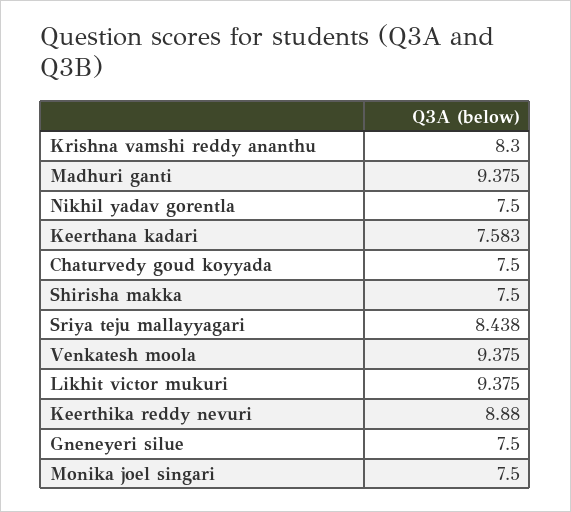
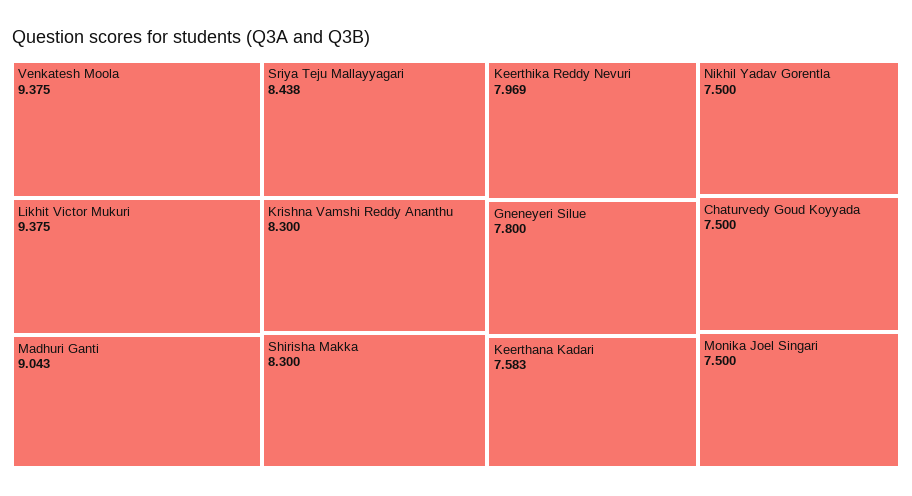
  {
    "Krishna vamshi reddy ananthu": 8.3,
-   "Madhuri ganti": 9.375,
+   "Madhuri ganti": 9.043,
    "Nikhil yadav gorentla": 7.5,
    "Keerthana kadari": 7.583,
    "Chaturvedy goud koyyada": 7.5,
-   "Shirisha makka": 7.5,
+   "Shirisha makka": 8.3,
    "Sriya teju mallayyagari": 8.438,
    "Venkatesh moola": 9.375,
    "Likhit victor mukuri": 9.375,
-   "Keerthika reddy nevuri": 8.88,
+   "Keerthika reddy nevuri": 7.969,
-   "Gneneyeri silue": 7.5,
+   "Gneneyeri silue": 7.8,
    "Monika joel singari": 7.5
  }

